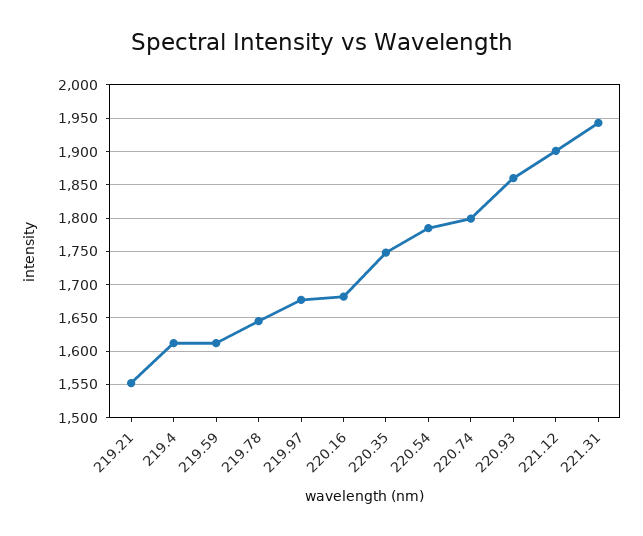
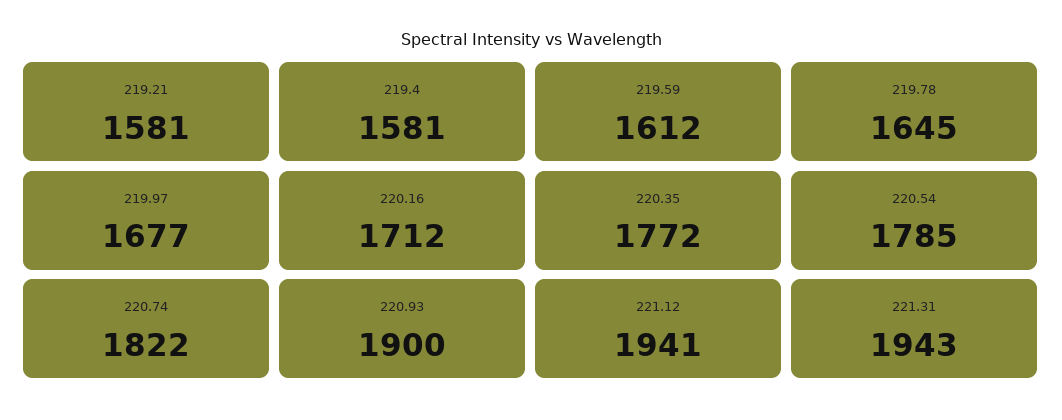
  {
-   "219.21": 1550,
+   "219.21": 1581,
-   "219.4": 1610,
+   "219.4": 1581,
    "219.59": 1612,
    "219.78": 1645,
    "219.97": 1677,
-   "220.16": 1680,
+   "220.16": 1712,
-   "220.35": 1750,
+   "220.35": 1772,
    "220.54": 1785,
-   "220.74": 1800,
+   "220.74": 1822,
-   "220.93": 1860,
+   "220.93": 1900,
-   "221.12": 1900,
+   "221.12": 1941,
    "221.31": 1943
  }

